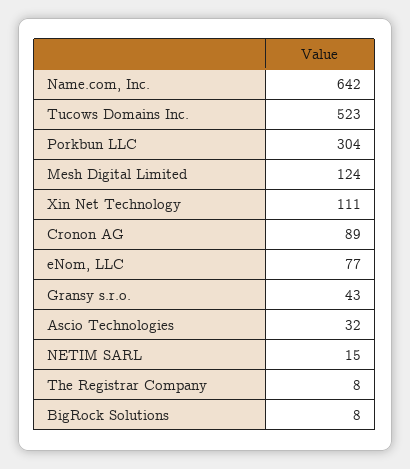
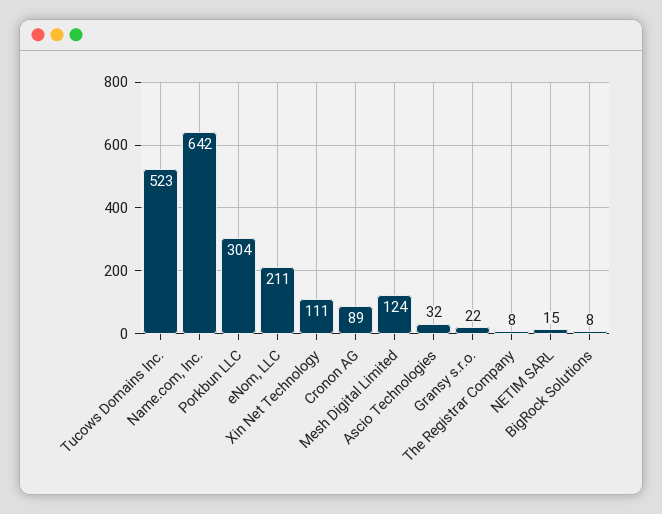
  {
    "Name.com, Inc.": 642,
    "Tucows Domains Inc.": 523,
    "Porkbun LLC": 304,
    "Mesh Digital Limited": 124,
    "Xin Net Technology": 111,
    "Cronon AG": 89,
-   "eNom, LLC": 77,
+   "eNom, LLC": 211,
-   "Gransy s.r.o.": 43,
+   "Gransy s.r.o.": 22,
    "Ascio Technologies": 32,
    "NETIM SARL": 15,
    "The Registrar Company": 8,
    "BigRock Solutions": 8
  }

